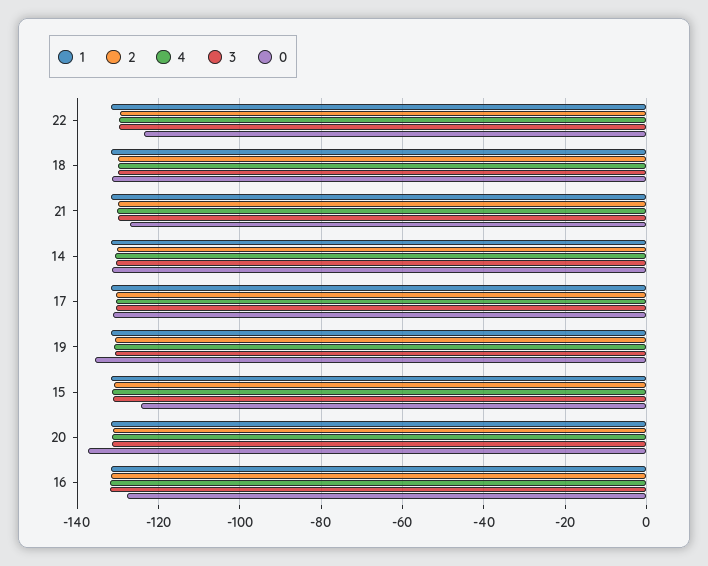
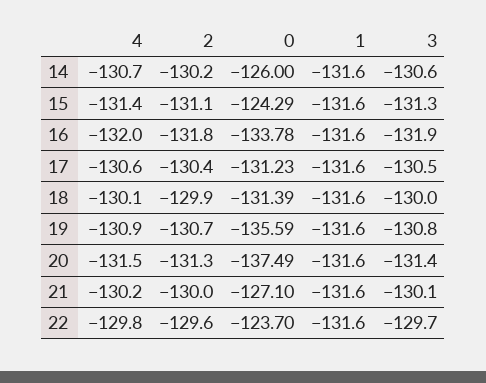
  {
    "1": {
      "22": -131.6,
      "18": -131.6,
      "21": -131.6,
      "14": -131.6,
      "17": -131.6,
      "19": -131.6,
      "15": -131.6,
      "20": -131.6,
      "16": -131.6
    },
    "2": {
      "22": -129.6,
      "18": -129.9,
      "21": -130,
      "14": -130.2,
      "17": -130.4,
      "19": -130.7,
      "15": -131.1,
      "20": -131.3,
      "16": -131.8
    },
    "4": {
      "22": -129.8,
      "18": -130.1,
      "21": -130.2,
      "14": -130.7,
      "17": -130.6,
      "19": -130.9,
      "15": -131.4,
      "20": -131.5,
      "16": -132
    },
    "3": {
      "22": -129.7,
      "18": -130,
      "21": -130.1,
      "14": -130.6,
      "17": -130.5,
      "19": -130.8,
      "15": -131.3,
      "20": -131.4,
      "16": -131.9
    },
    "0": {
      "22": -123.7,
      "18": -131.39,
      "21": -127.1,
-     "14": -132,
+     "14": -126,
      "17": -131.23,
      "19": -135.59,
      "15": -124.29,
      "20": -137.49,
-     "16": -128
+     "16": -133.78
    }
  }

